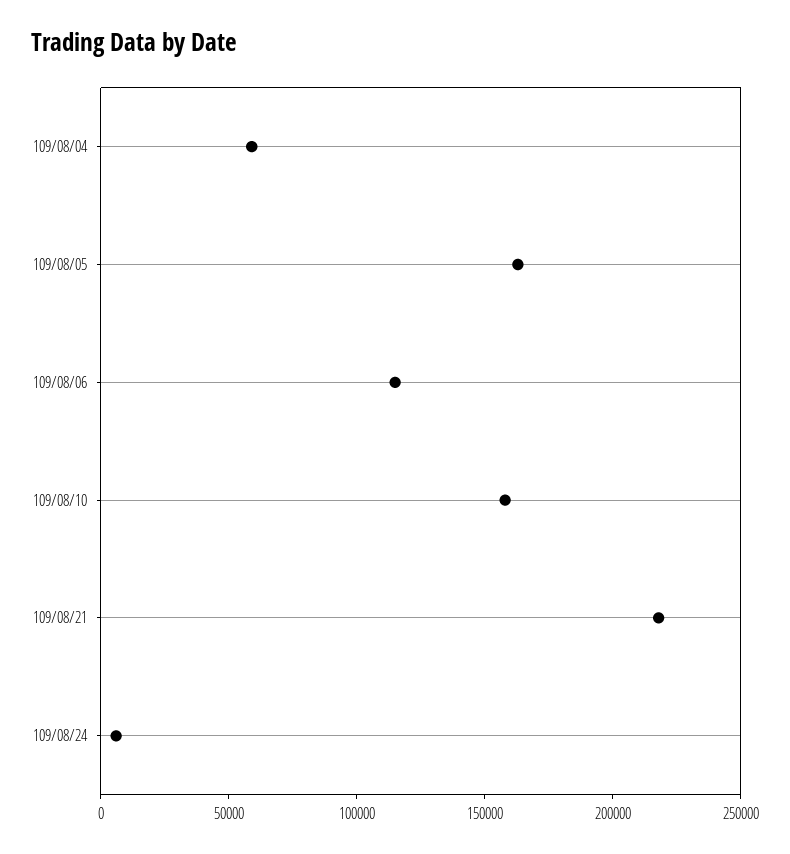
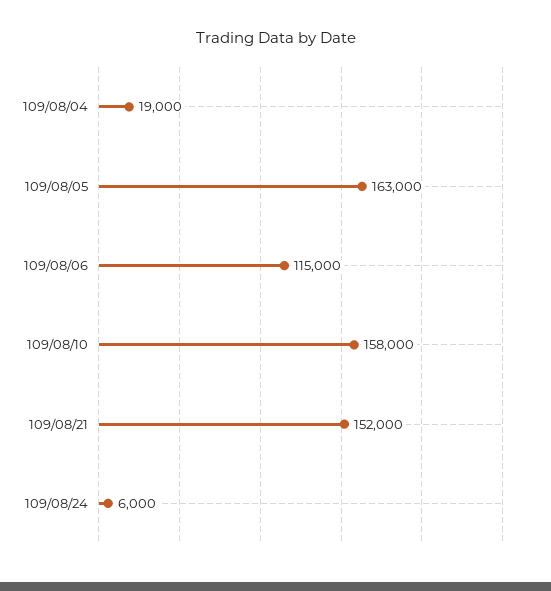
  {
-   "109/08/04": 60000,
+   "109/08/04": 19000,
    "109/08/05": 163000,
    "109/08/06": 115000,
    "109/08/10": 158000,
-   "109/08/21": 220000,
+   "109/08/21": 152000,
    "109/08/24": 6000
  }

